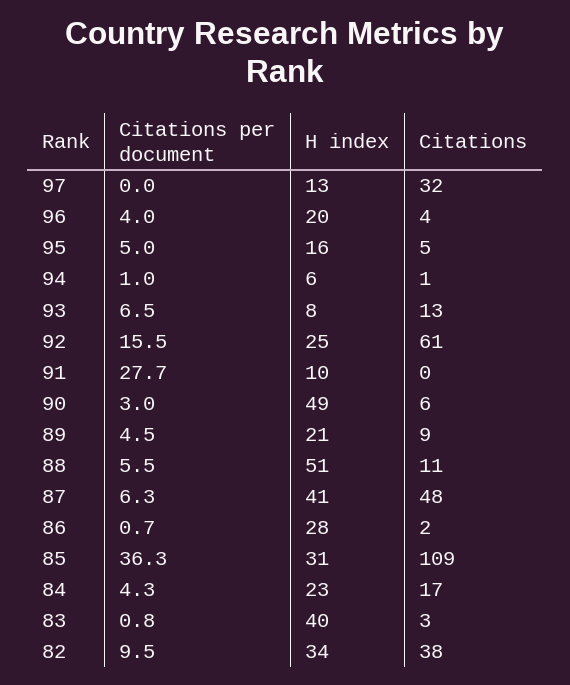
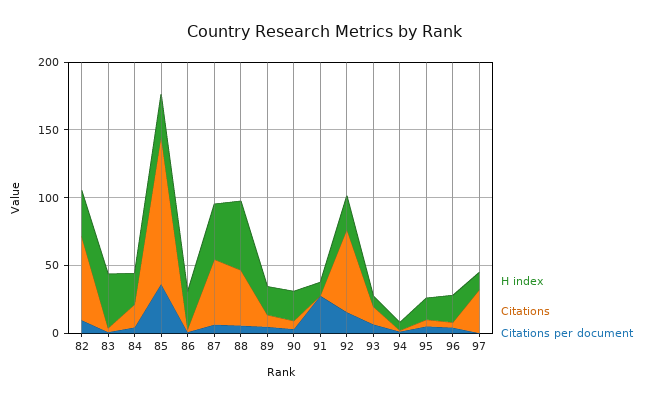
  {
    "Citations per document": {
      "97": 0,
      "96": 4,
      "95": 5,
      "94": 1,
      "93": 6.5,
      "92": 15.5,
      "91": 27.7,
      "90": 3,
      "89": 4.5,
      "88": 5.5,
      "87": 6.3,
      "86": 0.7,
      "85": 36.3,
      "84": 4.3,
      "83": 0.8,
      "82": 9.5
    },
    "H index": {
      "97": 13,
      "96": 20,
      "95": 16,
      "94": 6,
      "93": 8,
      "92": 25,
      "91": 10,
-     "90": 49,
+     "90": 20,
      "89": 21,
      "88": 51,
      "87": 41,
      "86": 28,
      "85": 31,
      "84": 23,
      "83": 40,
      "82": 34
    },
    "Citations": {
      "97": 32,
      "96": 4,
      "95": 5,
      "94": 1,
      "93": 13,
      "92": 61,
      "91": 0,
      "90": 6,
      "89": 9,
-     "88": 11,
+     "88": 40,
      "87": 48,
      "86": 2,
      "85": 109,
      "84": 17,
      "83": 3,
-     "82": 38
+     "82": 60
    }
  }

